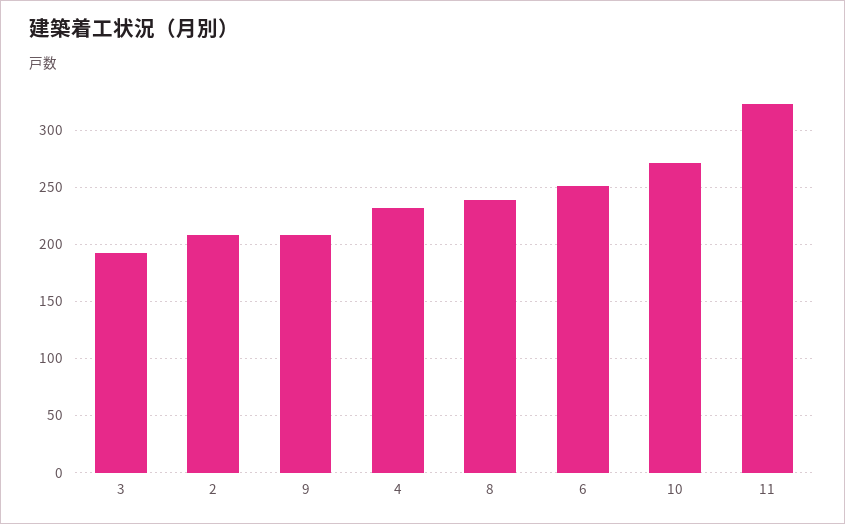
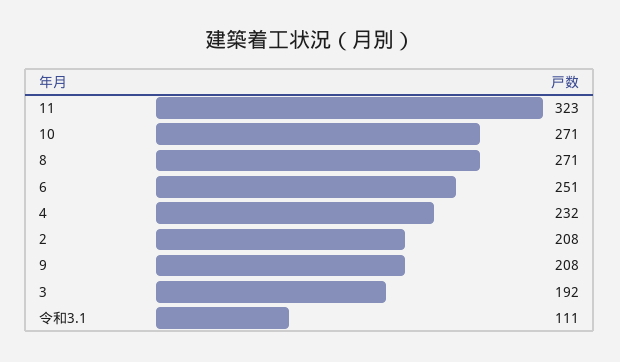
  {
    "3": 192,
    "2": 208,
    "9": 208,
    "4": 232,
-   "8": 240,
+   "8": 271,
    "6": 251,
    "10": 271,
-   "11": 323
+   "11": 323,
+   "令和3.1": 111
  }

